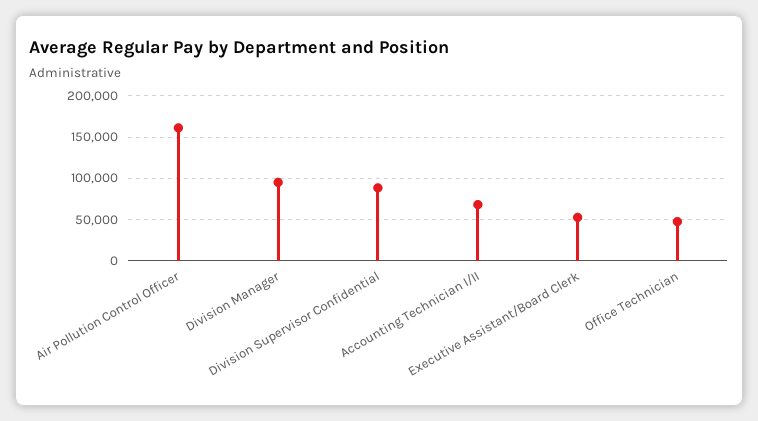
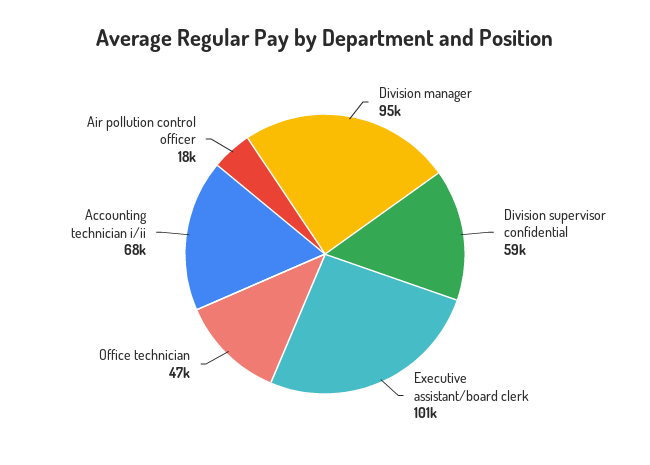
  {
-   "Air Pollution Control Officer": 160000,
+   "Air Pollution Control Officer": 18000,
    "Division Manager": 95000,
-   "Division Supervisor Confidential": 90000,
+   "Division Supervisor Confidential": 59000,
    "Accounting Technician I/II": 68000,
-   "Executive Assistant/Board Clerk": 50000,
+   "Executive Assistant/Board Clerk": 101000,
    "Office Technician": 47000
  }

